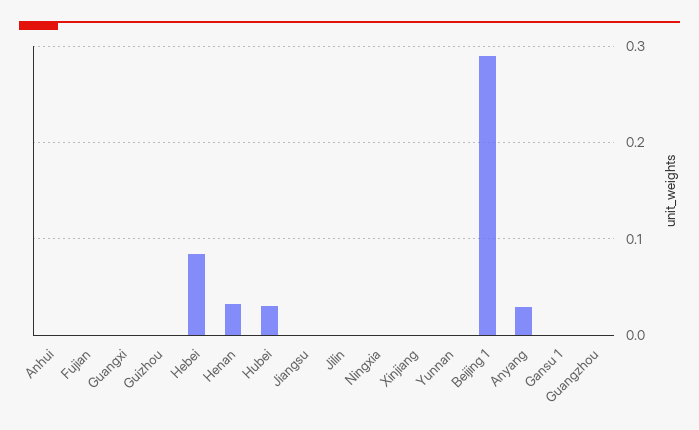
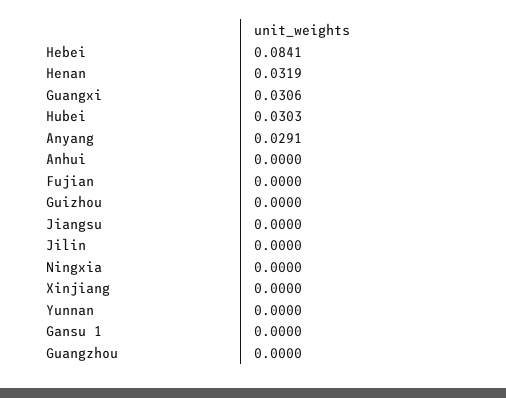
  {
    "Anhui": 0,
    "Fujian": 0,
-   "Guangxi": 0,
+   "Guangxi": 0.0306,
    "Guizhou": 0,
    "Hebei": 0.0841,
    "Henan": 0.0319,
    "Hubei": 0.0303,
    "Jiangsu": 0,
    "Jilin": 0,
    "Ningxia": 0,
    "Xinjiang": 0,
    "Yunnan": 0,
-   "Beijing 1": 0.29,
    "Anyang": 0.0291,
    "Gansu 1": 0,
    "Guangzhou": 0
  }

